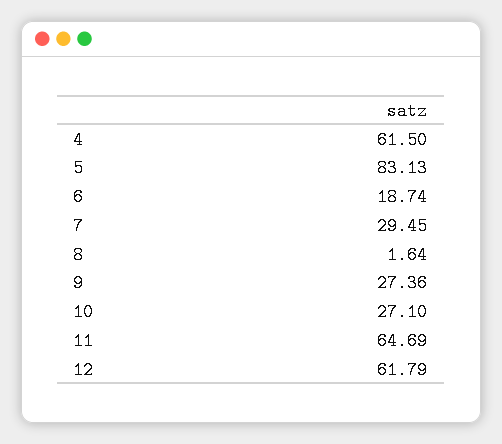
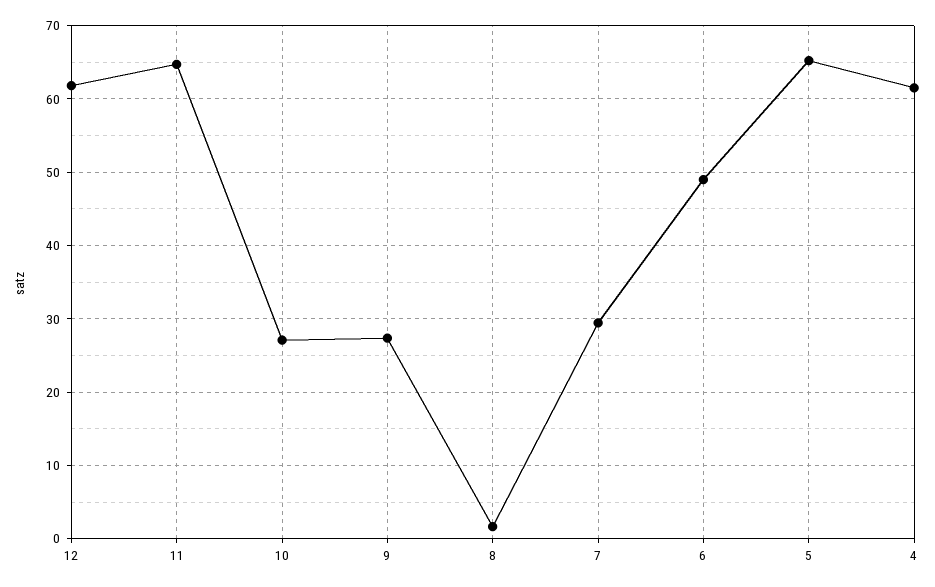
  {
    "4": 61.5,
-   "5": 83.13,
+   "5": 65,
-   "6": 18.74,
+   "6": 49,
    "7": 29.45,
    "8": 1.64,
    "9": 27.36,
    "10": 27.1,
    "11": 64.69,
    "12": 61.79
  }

